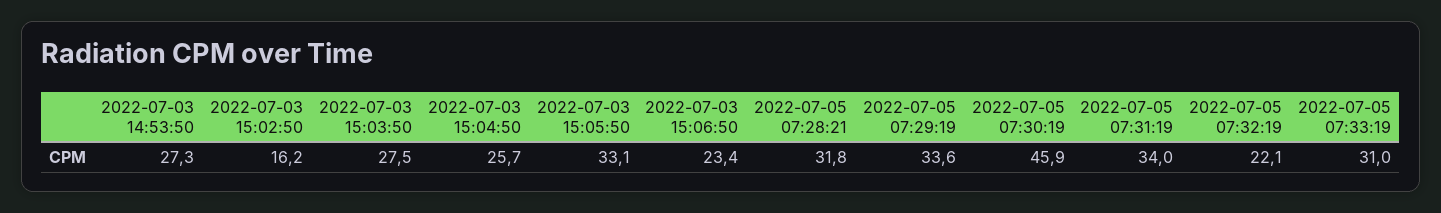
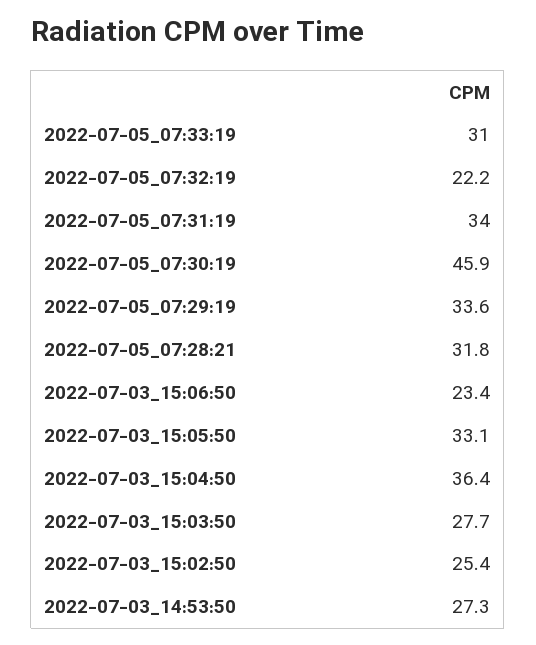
  {
    "2022-07-03 14:53:50": 27.3,
-   "2022-07-03 15:02:50": 16.2,
+   "2022-07-03 15:02:50": 25.4,
-   "2022-07-03 15:03:50": 27.5,
+   "2022-07-03 15:03:50": 27.7,
-   "2022-07-03 15:04:50": 25.7,
+   "2022-07-03 15:04:50": 36.4,
    "2022-07-03 15:05:50": 33.1,
    "2022-07-03 15:06:50": 23.4,
    "2022-07-05 07:28:21": 31.8,
    "2022-07-05 07:29:19": 33.6,
    "2022-07-05 07:30:19": 45.9,
    "2022-07-05 07:31:19": 34,
-   "2022-07-05 07:32:19": 22.1,
+   "2022-07-05 07:32:19": 22.2,
    "2022-07-05 07:33:19": 31
  }

